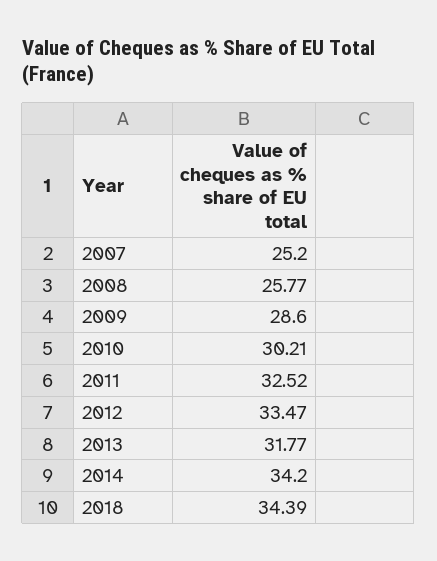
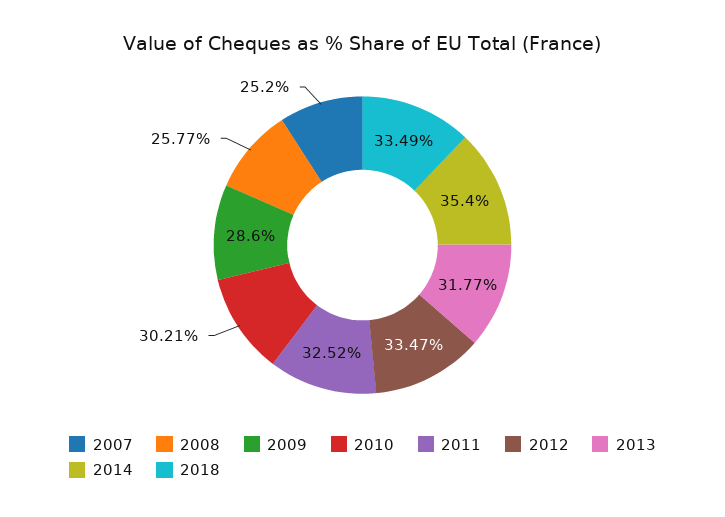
  {
    "2007": 25.2,
    "2008": 25.77,
    "2009": 28.6,
    "2010": 30.21,
    "2011": 32.52,
    "2012": 33.47,
    "2013": 31.77,
-   "2014": 34.2,
+   "2014": 35.4,
-   "2018": 34.39
+   "2018": 33.49
  }

